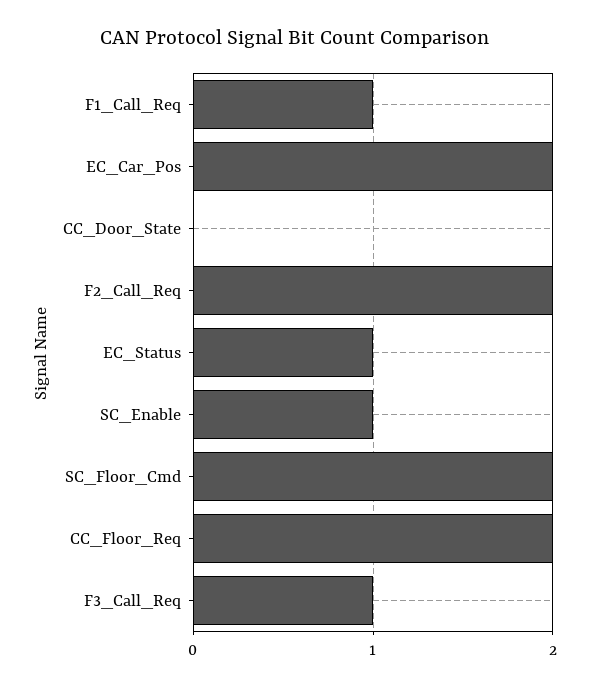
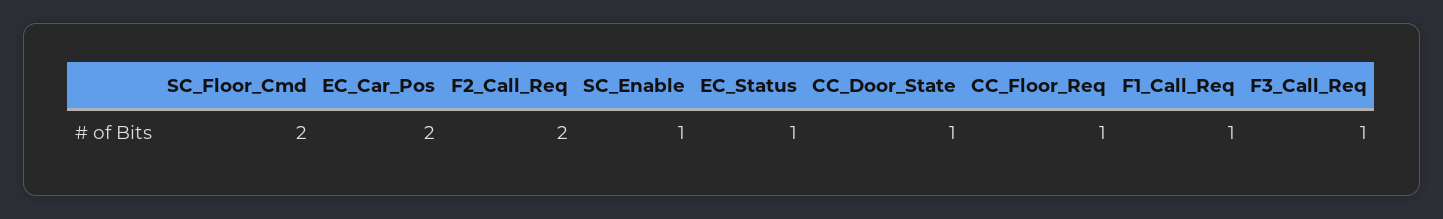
  {
    "F1_Call_Req": 1,
    "EC_Car_Pos": 2,
-   "CC_Door_State": 0,
+   "CC_Door_State": 1,
    "F2_Call_Req": 2,
    "EC_Status": 1,
    "SC_Enable": 1,
    "SC_Floor_Cmd": 2,
-   "CC_Floor_Req": 2,
+   "CC_Floor_Req": 1,
    "F3_Call_Req": 1
  }

